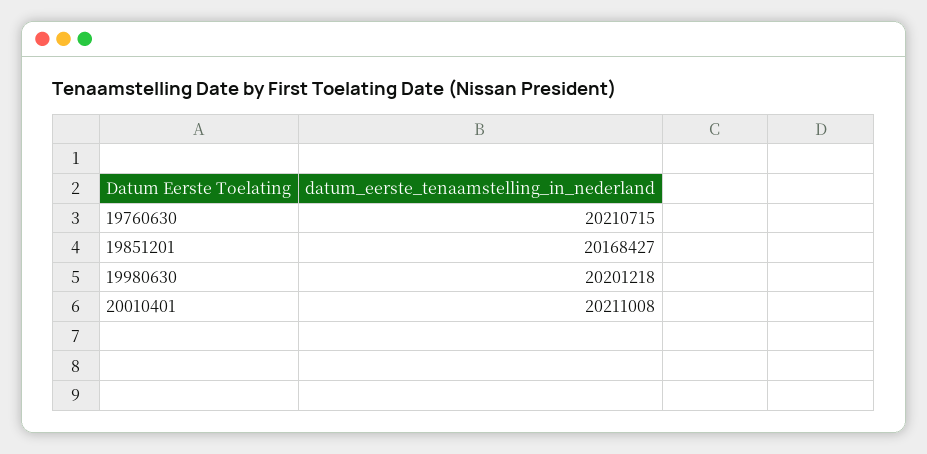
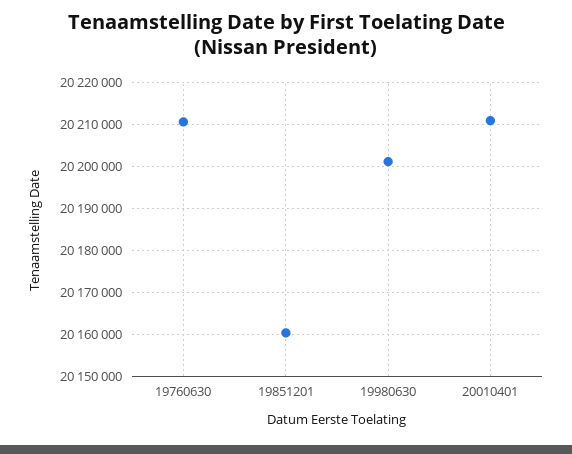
  {
    "19760630": 20210715,
-   "19851201": 20168427,
+   "19851201": 20160000,
    "19980630": 20201218,
    "20010401": 20211008
  }

